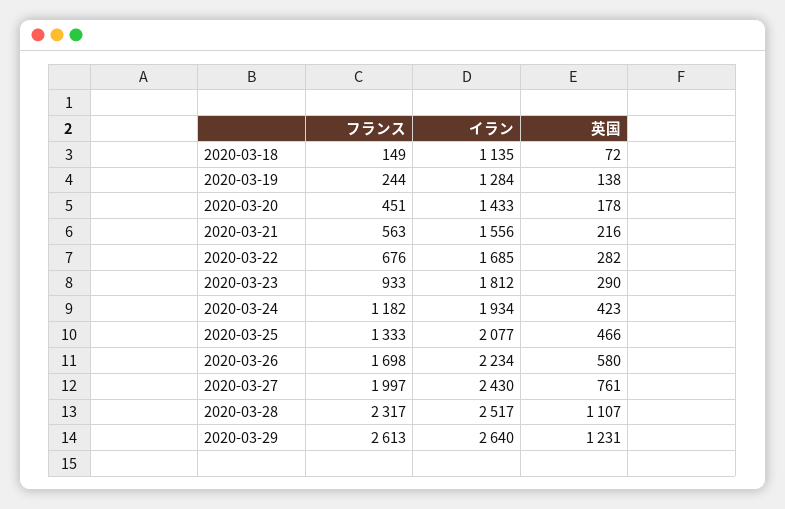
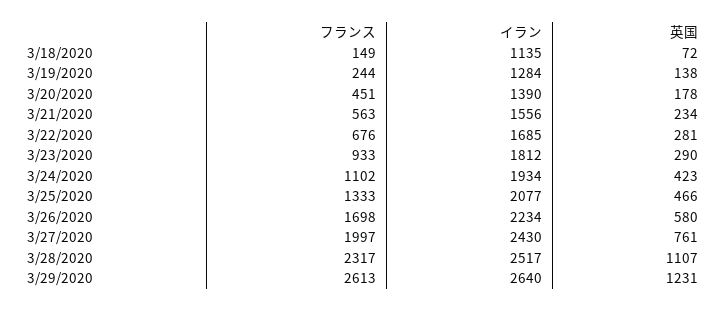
  {
    "フランス": {
      "2020-03-18": 149,
      "2020-03-19": 244,
      "2020-03-20": 451,
      "2020-03-21": 563,
      "2020-03-22": 676,
      "2020-03-23": 933,
-     "2020-03-24": 1182,
+     "2020-03-24": 1102,
      "2020-03-25": 1333,
      "2020-03-26": 1698,
      "2020-03-27": 1997,
      "2020-03-28": 2317,
      "2020-03-29": 2613
    },
    "イラン": {
      "2020-03-18": 1135,
      "2020-03-19": 1284,
-     "2020-03-20": 1433,
+     "2020-03-20": 1390,
      "2020-03-21": 1556,
      "2020-03-22": 1685,
      "2020-03-23": 1812,
      "2020-03-24": 1934,
      "2020-03-25": 2077,
      "2020-03-26": 2234,
      "2020-03-27": 2430,
      "2020-03-28": 2517,
      "2020-03-29": 2640
    },
    "英国": {
      "2020-03-18": 72,
      "2020-03-19": 138,
      "2020-03-20": 178,
-     "2020-03-21": 216,
+     "2020-03-21": 234,
-     "2020-03-22": 282,
+     "2020-03-22": 281,
      "2020-03-23": 290,
      "2020-03-24": 423,
      "2020-03-25": 466,
      "2020-03-26": 580,
      "2020-03-27": 761,
      "2020-03-28": 1107,
      "2020-03-29": 1231
    }
  }

